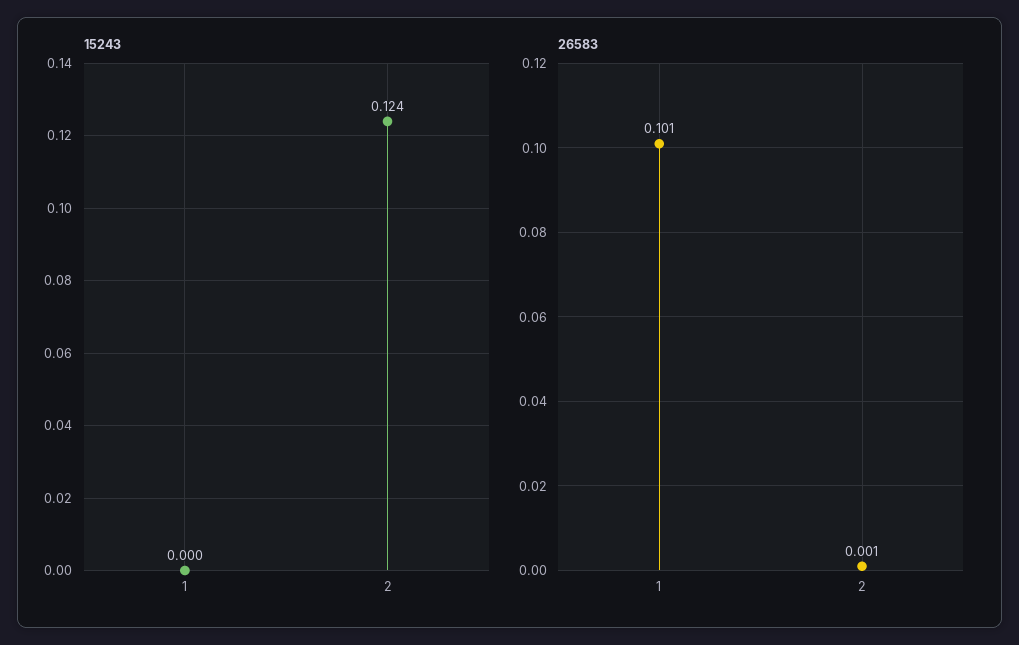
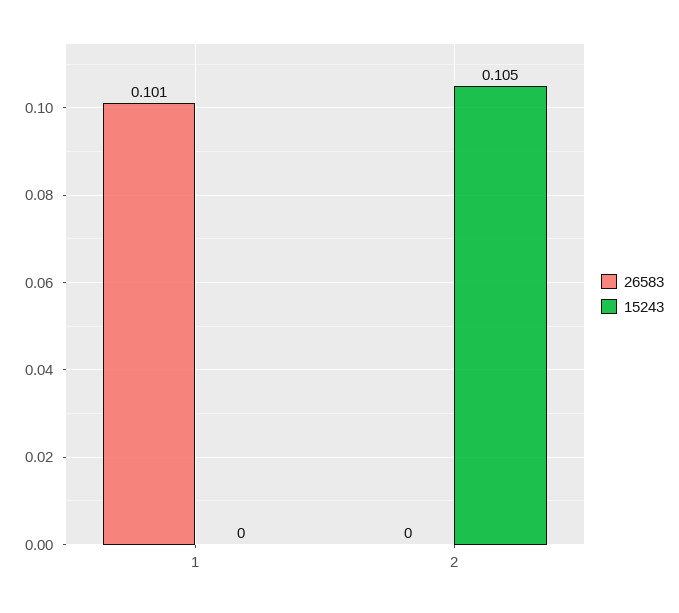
  {
    "15243": {
      "1": 0,
-     "2": 0.124
+     "2": 0.105
    },
    "26583": {
      "1": 0.101,
-     "2": 0.001
+     "2": 0
    }
  }

